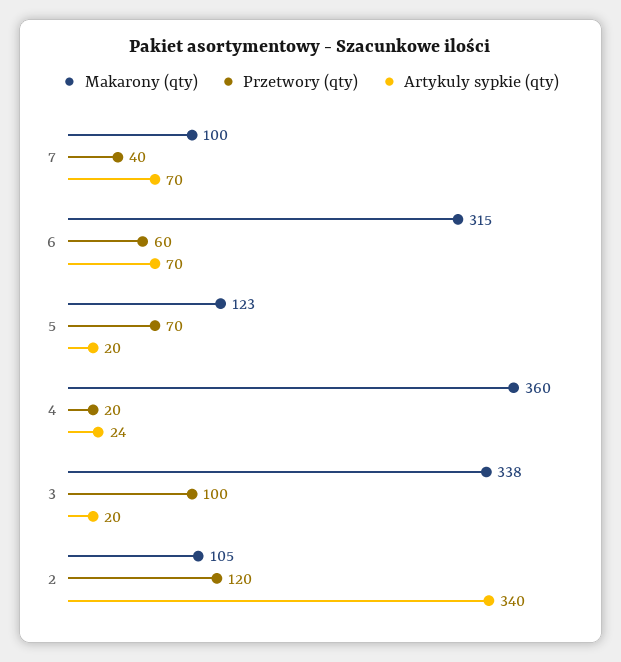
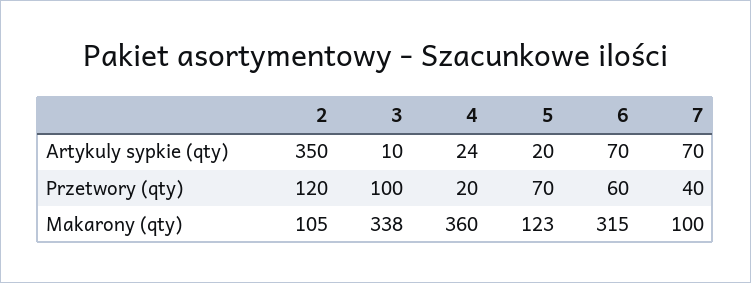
  {
    "Makarony (qty)": {
      "7": 100,
      "6": 315,
      "5": 123,
      "4": 360,
      "3": 338,
      "2": 105
    },
    "Przetwory (qty)": {
      "7": 40,
      "6": 60,
      "5": 70,
      "4": 20,
      "3": 100,
      "2": 120
    },
    "Artykuly sypkie (qty)": {
      "7": 70,
      "6": 70,
      "5": 20,
      "4": 24,
-     "3": 20,
+     "3": 10,
-     "2": 340
+     "2": 350
    }
  }

